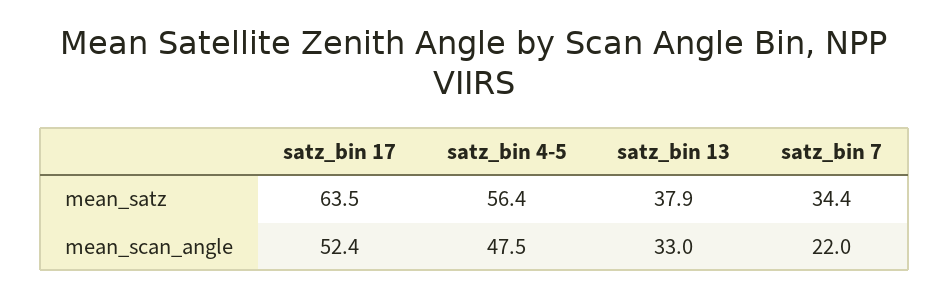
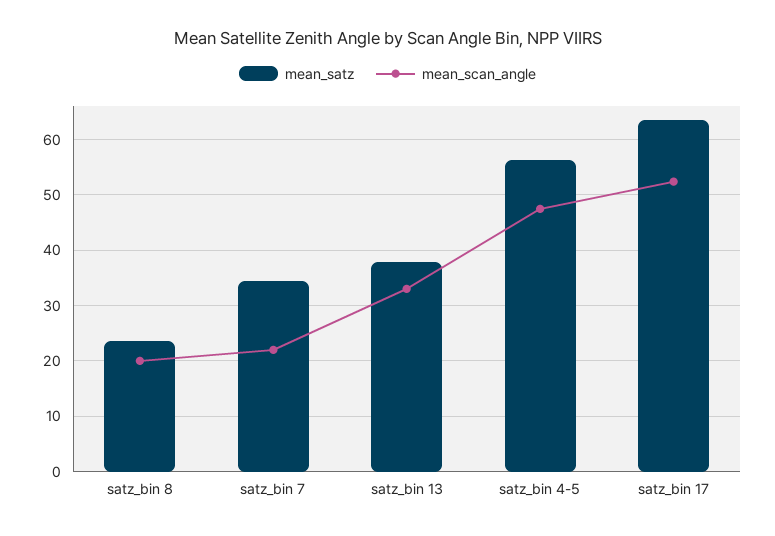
  {
    "mean_satz": {
      "satz_bin 17": 63.5,
      "satz_bin 4-5": 56.4,
      "satz_bin 13": 37.9,
-     "satz_bin 7": 34.4
+     "satz_bin 7": 34.4,
+     "satz_bin 8": 24
    },
    "mean_scan_angle": {
      "satz_bin 17": 52.4,
      "satz_bin 4-5": 47.5,
      "satz_bin 13": 33,
-     "satz_bin 7": 22
+     "satz_bin 7": 22,
+     "satz_bin 8": 20
    }
  }

